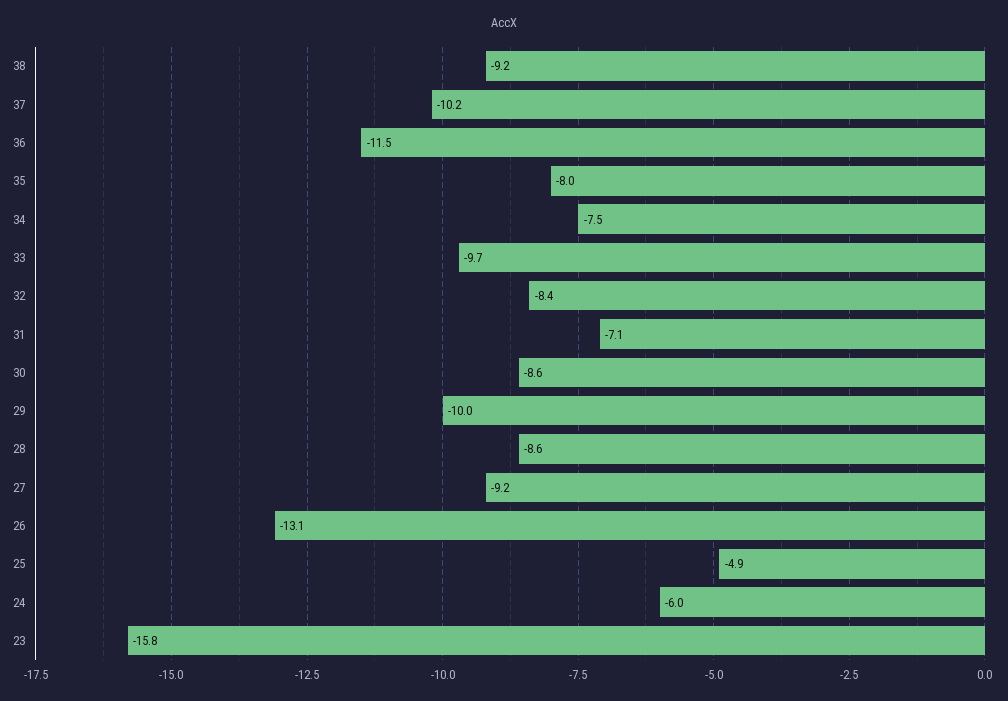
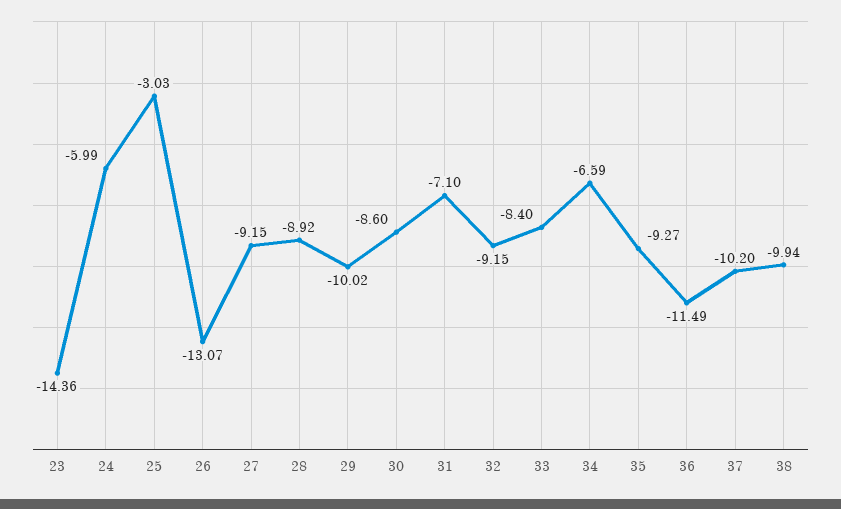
  {
-   "38": -9.2,
+   "38": -9.94,
    "37": -10.2,
    "36": -11.49,
-   "35": -8,
+   "35": -9.27,
-   "34": -7.5,
+   "34": -6.59,
-   "33": -9.7,
+   "33": -8.4,
-   "32": -8.4,
+   "32": -9.15,
    "31": -7.1,
    "30": -8.6,
    "29": -10.02,
-   "28": -8.6,
+   "28": -8.92,
    "27": -9.15,
    "26": -13.07,
-   "25": -4.9,
+   "25": -3.03,
    "24": -5.99,
-   "23": -15.8
+   "23": -14.36
  }

